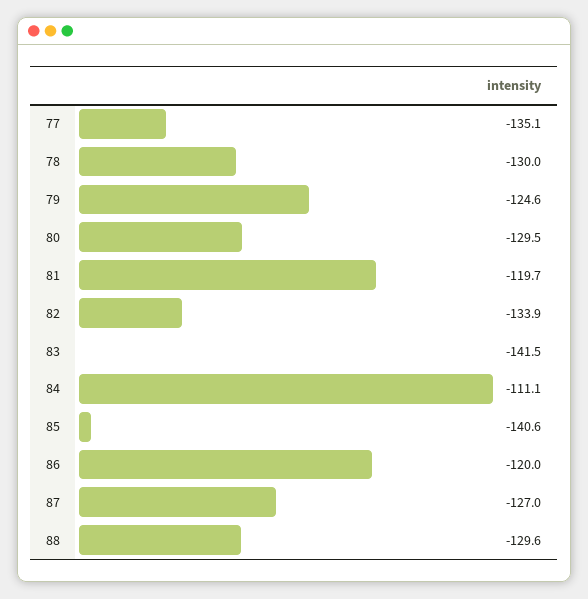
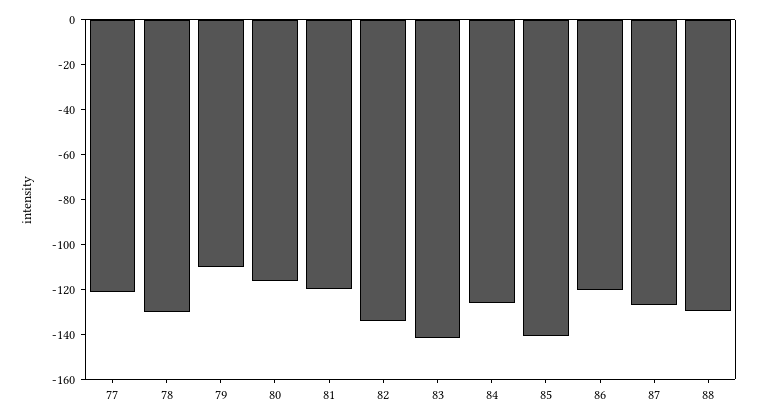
  {
-   "77": -135.1,
+   "77": -120,
    "78": -130,
-   "79": -124.6,
+   "79": -110,
-   "80": -129.5,
+   "80": -115,
    "81": -119.7,
    "82": -133.9,
    "83": -141.5,
-   "84": -111.1,
+   "84": -125,
    "85": -140.6,
    "86": -120,
    "87": -127,
    "88": -129.6
  }

